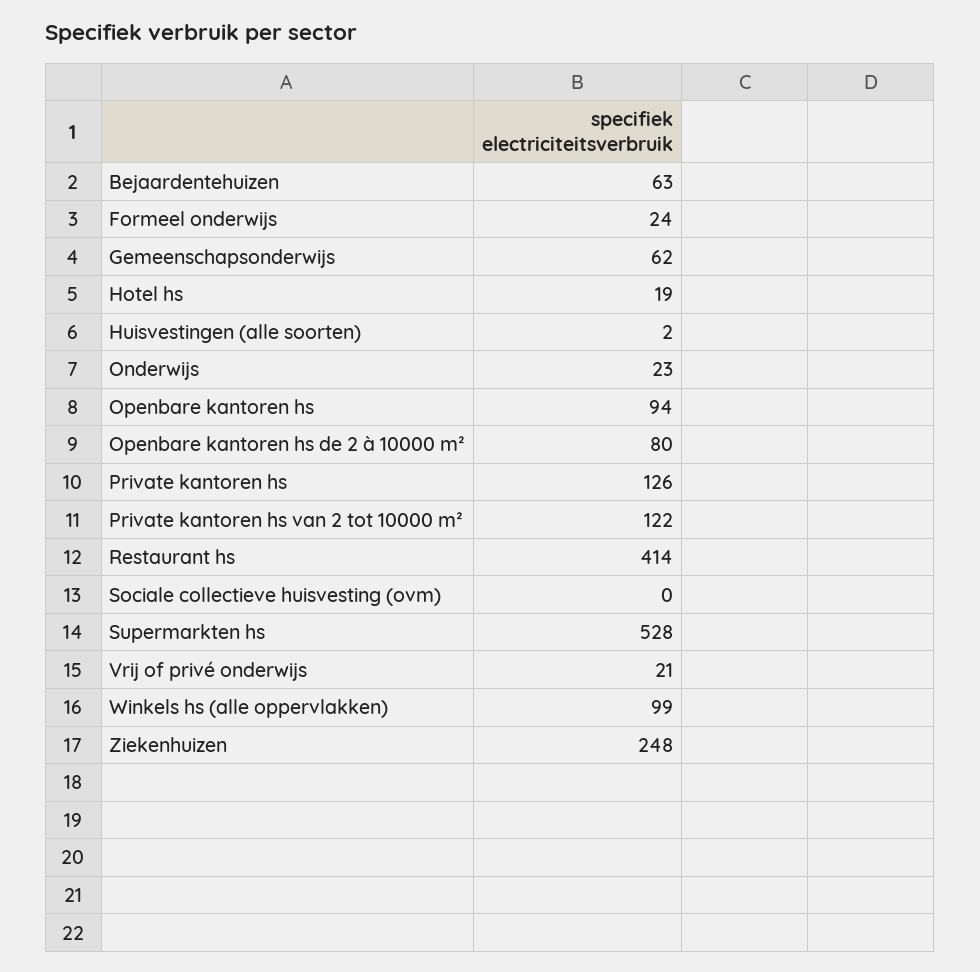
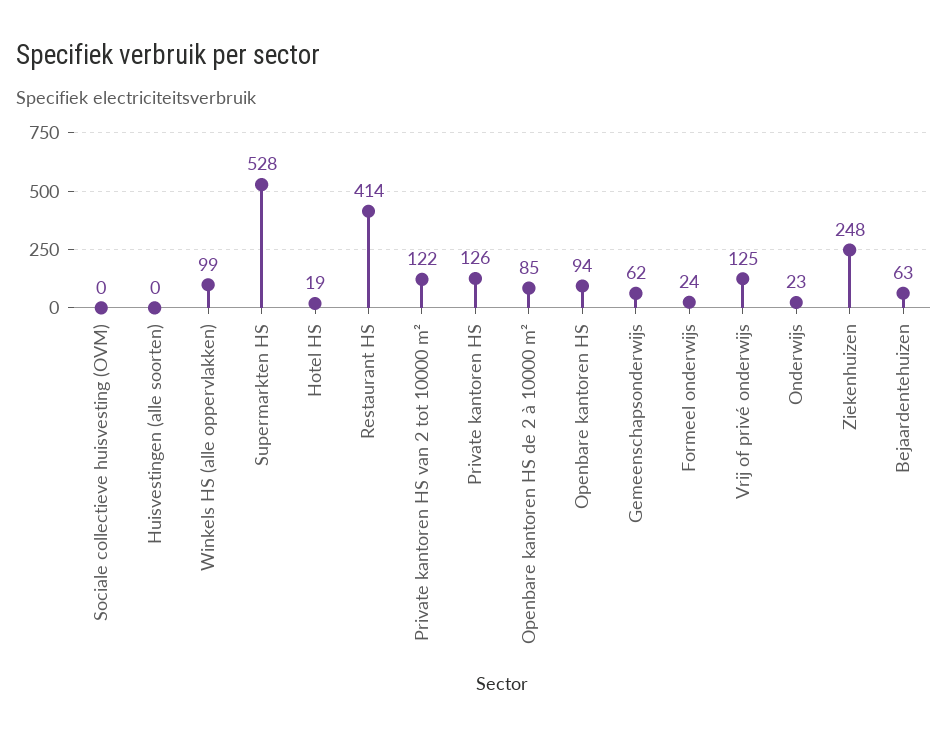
  {
    "Bejaardentehuizen": 63,
    "Formeel onderwijs": 24,
    "Gemeenschapsonderwijs": 62,
    "Hotel hs": 19,
-   "Huisvestingen (alle soorten)": 2,
+   "Huisvestingen (alle soorten)": 0,
    "Onderwijs": 23,
    "Openbare kantoren hs": 94,
-   "Openbare kantoren hs de 2 à 10000 m²": 80,
+   "Openbare kantoren hs de 2 à 10000 m²": 85,
    "Private kantoren hs": 126,
    "Private kantoren hs van 2 tot 10000 m²": 122,
    "Restaurant hs": 414,
    "Sociale collectieve huisvesting (ovm)": 0,
    "Supermarkten hs": 528,
-   "Vrij of privé onderwijs": 21,
+   "Vrij of privé onderwijs": 125,
    "Winkels hs (alle oppervlakken)": 99,
    "Ziekenhuizen": 248
  }

